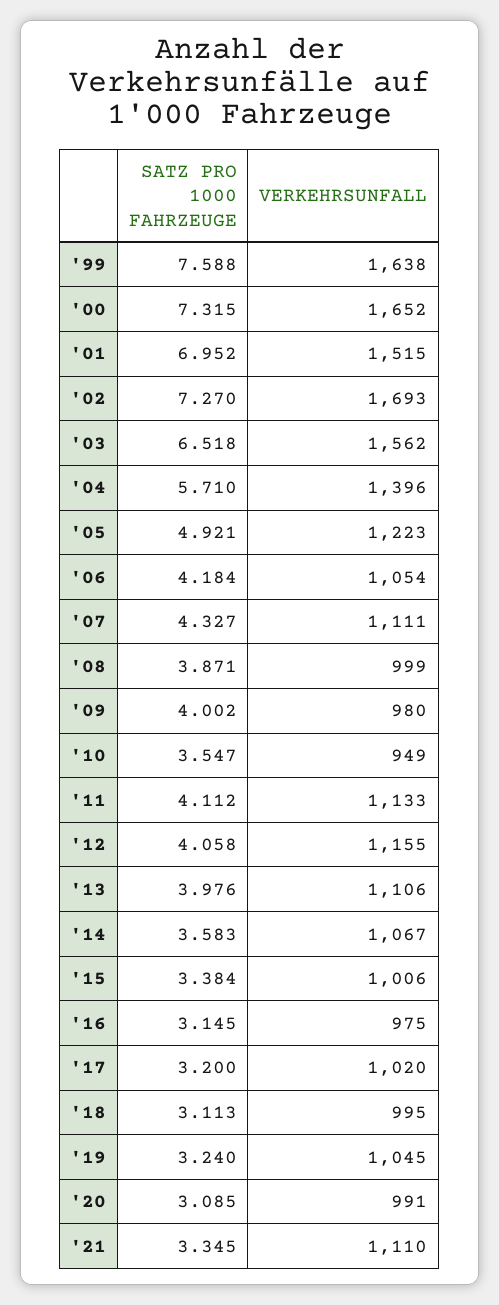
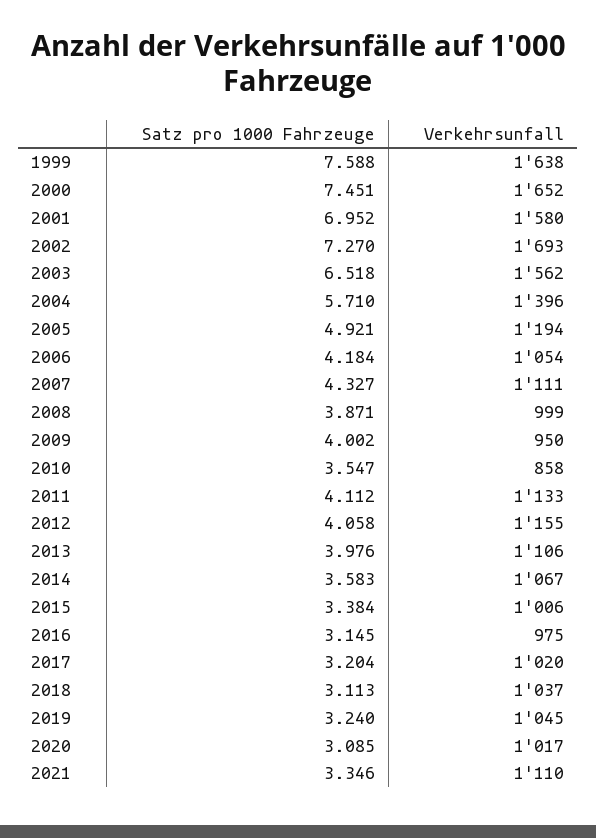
  {
    "SATZ PRO 1000 FAHRZEUGE": {
      "'99": 7.588,
-     "'00": 7.315,
+     "'00": 7.451,
      "'01": 6.952,
      "'02": 7.27,
      "'03": 6.518,
      "'04": 5.71,
      "'05": 4.921,
      "'06": 4.184,
      "'07": 4.327,
      "'08": 3.871,
      "'09": 4.002,
      "'10": 3.547,
      "'11": 4.112,
      "'12": 4.058,
      "'13": 3.976,
      "'14": 3.583,
      "'15": 3.384,
      "'16": 3.145,
-     "'17": 3.2,
+     "'17": 3.204,
      "'18": 3.113,
      "'19": 3.24,
      "'20": 3.085,
-     "'21": 3.345
+     "'21": 3.346
    },
    "VERKEHRSUNFALL": {
      "'99": 1638,
      "'00": 1652,
-     "'01": 1515,
+     "'01": 1580,
      "'02": 1693,
      "'03": 1562,
      "'04": 1396,
-     "'05": 1223,
+     "'05": 1194,
      "'06": 1054,
      "'07": 1111,
      "'08": 999,
-     "'09": 980,
+     "'09": 950,
-     "'10": 949,
+     "'10": 858,
      "'11": 1133,
      "'12": 1155,
      "'13": 1106,
      "'14": 1067,
      "'15": 1006,
      "'16": 975,
      "'17": 1020,
-     "'18": 995,
+     "'18": 1037,
      "'19": 1045,
-     "'20": 991,
+     "'20": 1017,
      "'21": 1110
    }
  }

